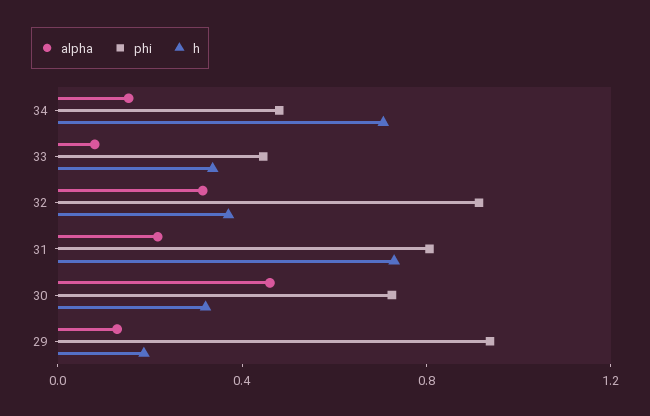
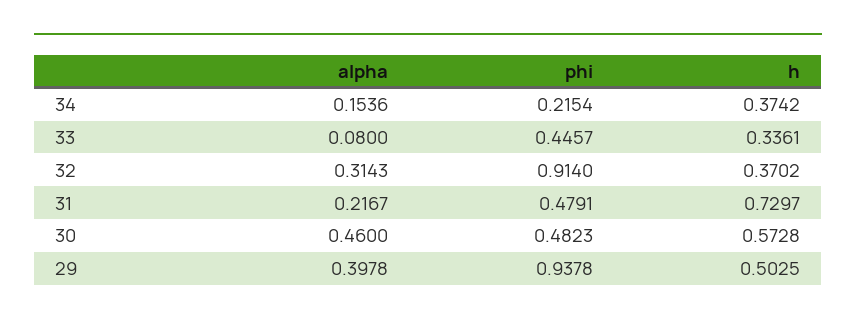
  {
    "alpha": {
      "34": 0.1536,
      "33": 0.08,
      "32": 0.3143,
      "31": 0.2167,
      "30": 0.46,
-     "29": 0.1
+     "29": 0.3978
    },
    "phi": {
-     "34": 0.5,
+     "34": 0.2154,
      "33": 0.4457,
      "32": 0.914,
-     "31": 0.8,
+     "31": 0.4791,
-     "30": 0.7,
+     "30": 0.4823,
      "29": 0.9378
    },
    "h": {
-     "34": 0.7,
+     "34": 0.3742,
      "33": 0.3361,
      "32": 0.3702,
      "31": 0.7297,
-     "30": 0.3,
+     "30": 0.5728,
-     "29": 0.2
+     "29": 0.5025
    }
  }

